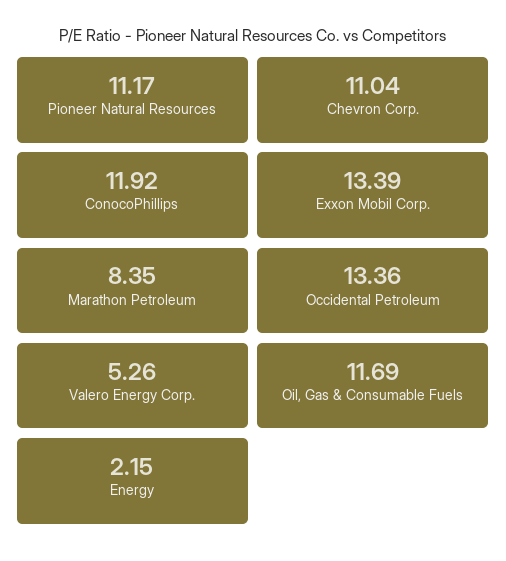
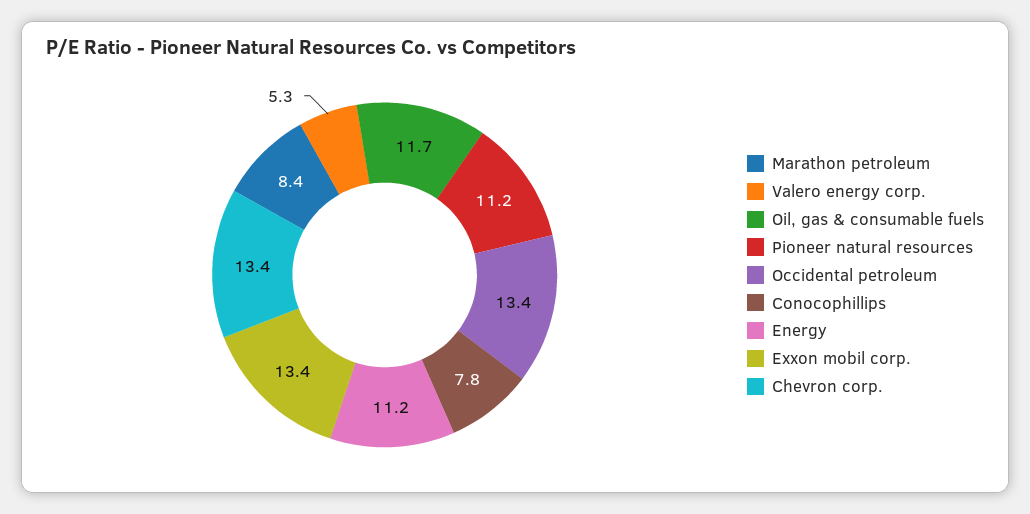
  {
    "Pioneer Natural Resources": 11.17,
-   "Chevron Corp.": 11.04,
+   "Chevron Corp.": 13.4,
-   "ConocoPhillips": 11.92,
+   "ConocoPhillips": 7.8,
    "Exxon Mobil Corp.": 13.39,
    "Marathon Petroleum": 8.35,
    "Occidental Petroleum": 13.36,
    "Valero Energy Corp.": 5.26,
    "Oil, Gas & Consumable Fuels": 11.69,
-   "Energy": 2.15
+   "Energy": 11.2
  }

